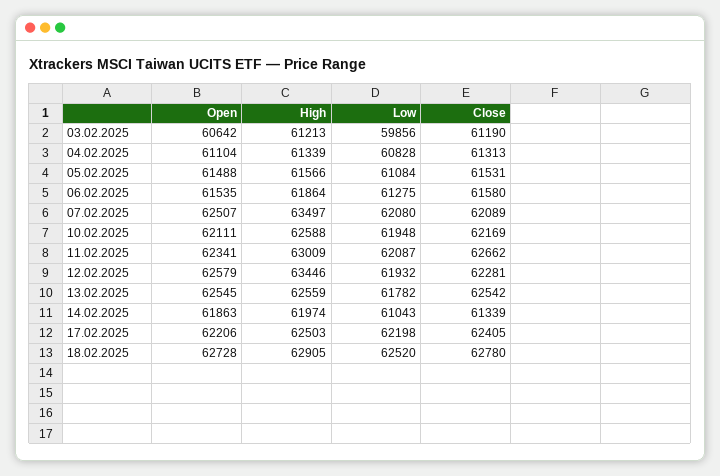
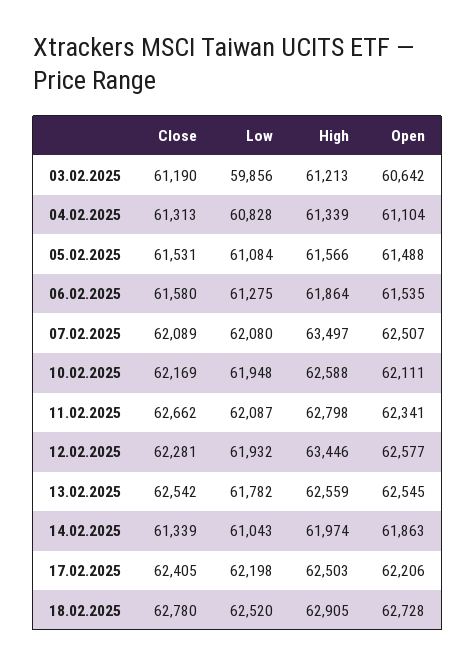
  {
    "Open": {
      "03.02.2025": 60642,
      "04.02.2025": 61104,
      "05.02.2025": 61488,
      "06.02.2025": 61535,
      "07.02.2025": 62507,
      "10.02.2025": 62111,
      "11.02.2025": 62341,
-     "12.02.2025": 62579,
+     "12.02.2025": 62577,
      "13.02.2025": 62545,
      "14.02.2025": 61863,
      "17.02.2025": 62206,
      "18.02.2025": 62728
    },
    "High": {
      "03.02.2025": 61213,
      "04.02.2025": 61339,
      "05.02.2025": 61566,
      "06.02.2025": 61864,
      "07.02.2025": 63497,
      "10.02.2025": 62588,
-     "11.02.2025": 63009,
+     "11.02.2025": 62798,
      "12.02.2025": 63446,
      "13.02.2025": 62559,
      "14.02.2025": 61974,
      "17.02.2025": 62503,
      "18.02.2025": 62905
    },
    "Low": {
      "03.02.2025": 59856,
      "04.02.2025": 60828,
      "05.02.2025": 61084,
      "06.02.2025": 61275,
      "07.02.2025": 62080,
      "10.02.2025": 61948,
      "11.02.2025": 62087,
      "12.02.2025": 61932,
      "13.02.2025": 61782,
      "14.02.2025": 61043,
      "17.02.2025": 62198,
      "18.02.2025": 62520
    },
    "Close": {
      "03.02.2025": 61190,
      "04.02.2025": 61313,
      "05.02.2025": 61531,
      "06.02.2025": 61580,
      "07.02.2025": 62089,
      "10.02.2025": 62169,
      "11.02.2025": 62662,
      "12.02.2025": 62281,
      "13.02.2025": 62542,
      "14.02.2025": 61339,
      "17.02.2025": 62405,
      "18.02.2025": 62780
    }
  }

